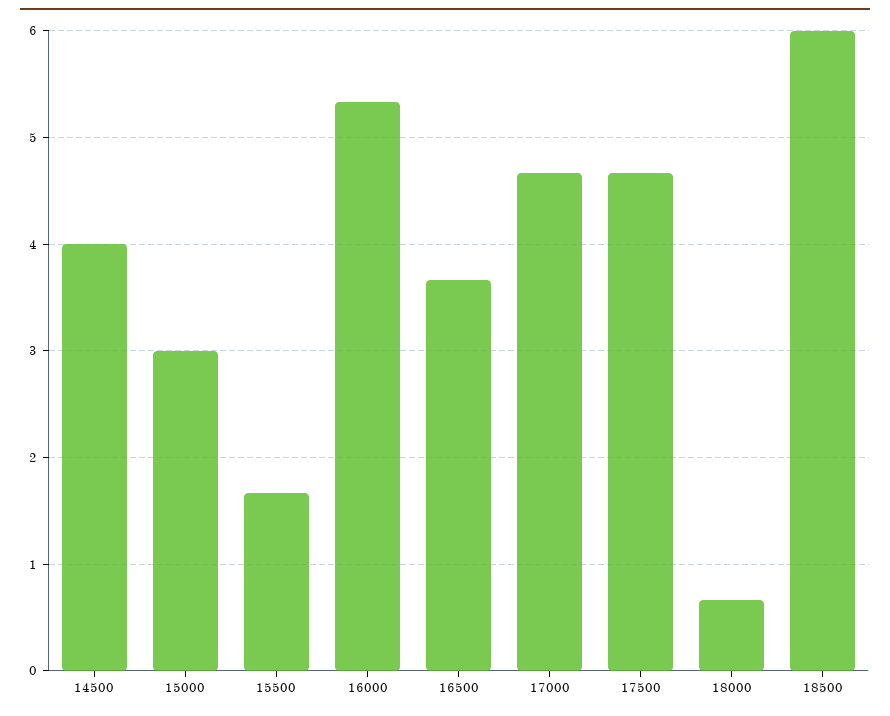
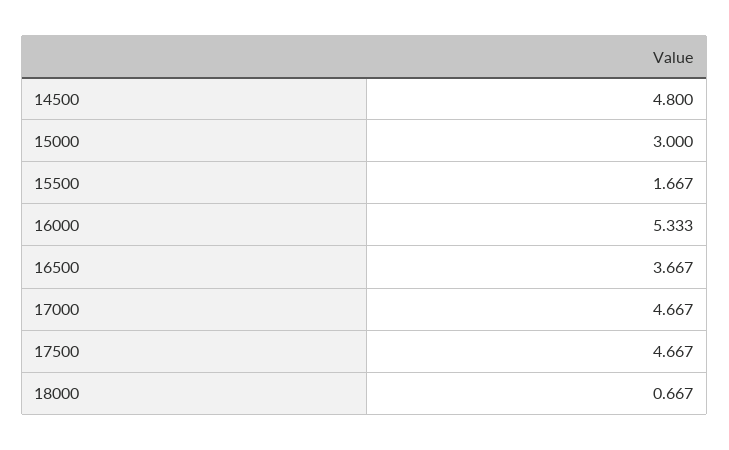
  {
-   "14500": 4,
+   "14500": 4.8,
    "15000": 3,
    "15500": 1.667,
    "16000": 5.333,
    "16500": 3.667,
    "17000": 4.667,
    "17500": 4.667,
-   "18000": 0.667,
+   "18000": 0.667
-   "18500": 6
  }

